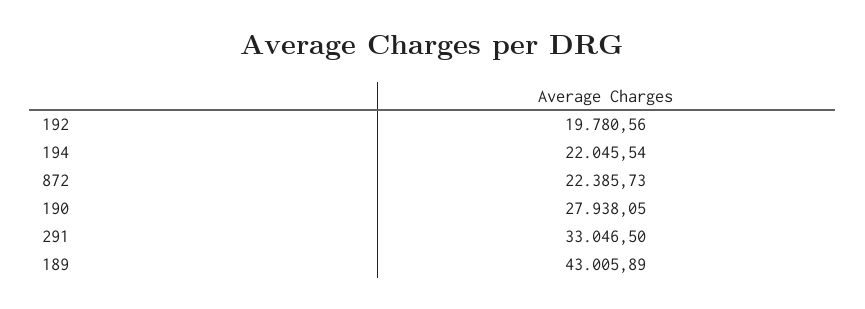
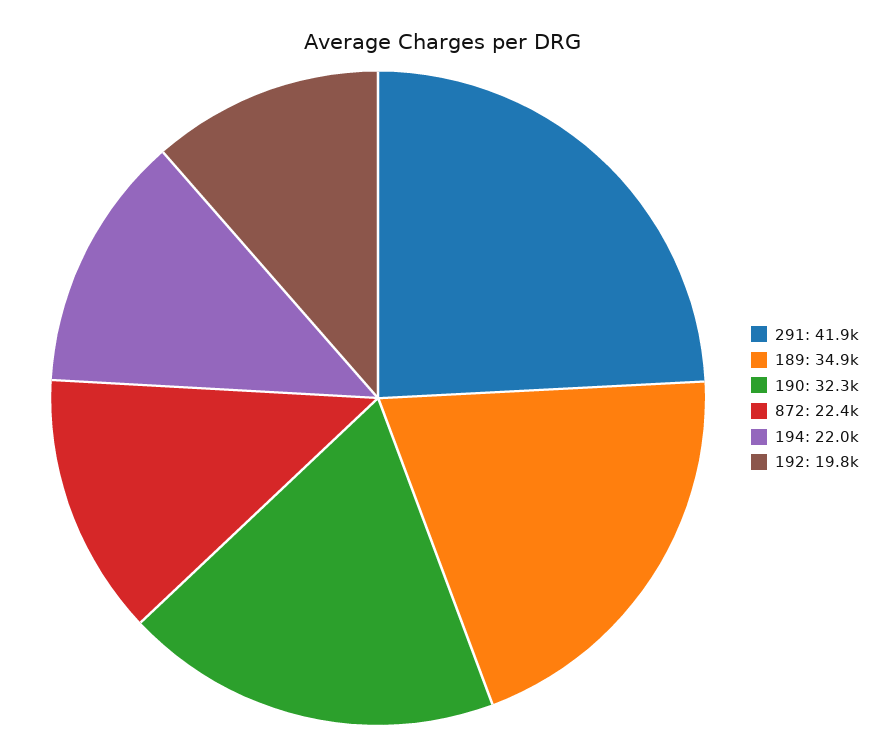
  {
    "192": 19780.56,
    "194": 22045.54,
    "872": 22385.73,
-   "190": 27938.05,
+   "190": 32300,
-   "291": 33046.5,
+   "291": 41900,
-   "189": 43005.89
+   "189": 34900
  }

